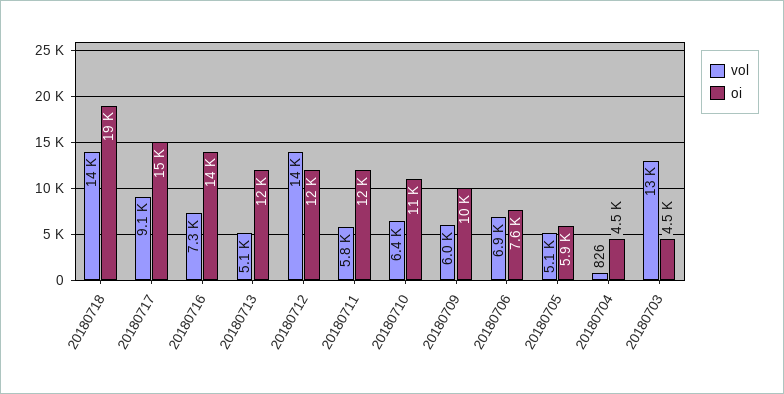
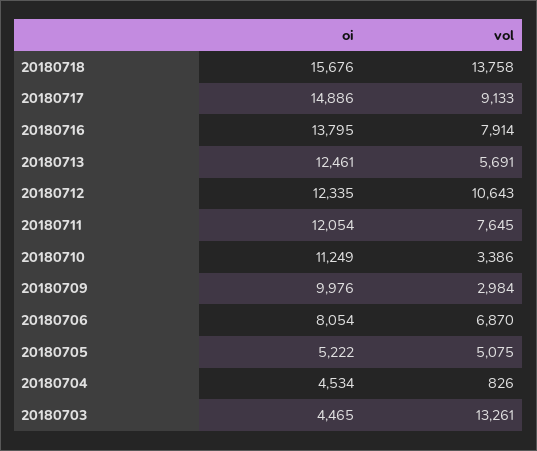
  {
    "vol": {
      "20180718": 13758,
      "20180717": 9133,
-     "20180716": 7300,
+     "20180716": 7914,
-     "20180713": 5100,
+     "20180713": 5691,
-     "20180712": 14000,
+     "20180712": 10643,
-     "20180711": 5800,
+     "20180711": 7645,
-     "20180710": 6400,
+     "20180710": 3386,
-     "20180709": 6000,
+     "20180709": 2984,
      "20180706": 6870,
      "20180705": 5075,
      "20180704": 826,
      "20180703": 13261
    },
    "oi": {
-     "20180718": 19000,
+     "20180718": 15676,
      "20180717": 14886,
      "20180716": 13795,
      "20180713": 12461,
      "20180712": 12335,
      "20180711": 12054,
      "20180710": 11249,
      "20180709": 9976,
-     "20180706": 7600,
+     "20180706": 8054,
-     "20180705": 5900,
+     "20180705": 5222,
      "20180704": 4534,
      "20180703": 4465
    }
  }

